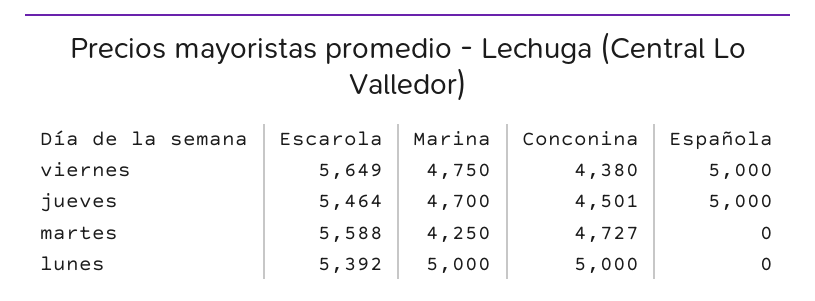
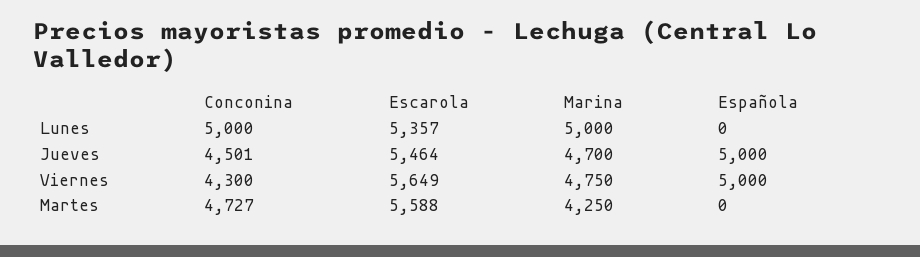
  {
    "Escarola": {
      "viernes": 5649,
      "jueves": 5464,
      "martes": 5588,
-     "lunes": 5392
+     "lunes": 5357
    },
    "Marina": {
      "viernes": 4750,
      "jueves": 4700,
      "martes": 4250,
      "lunes": 5000
    },
    "Conconina": {
-     "viernes": 4380,
+     "viernes": 4300,
      "jueves": 4501,
      "martes": 4727,
      "lunes": 5000
    },
    "Española": {
      "viernes": 5000,
      "jueves": 5000,
      "martes": 0,
      "lunes": 0
    }
  }

